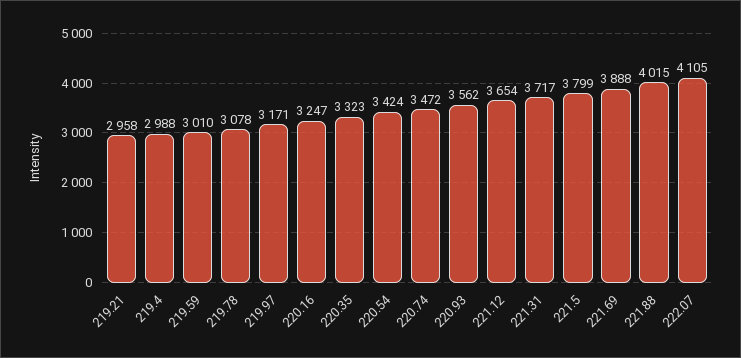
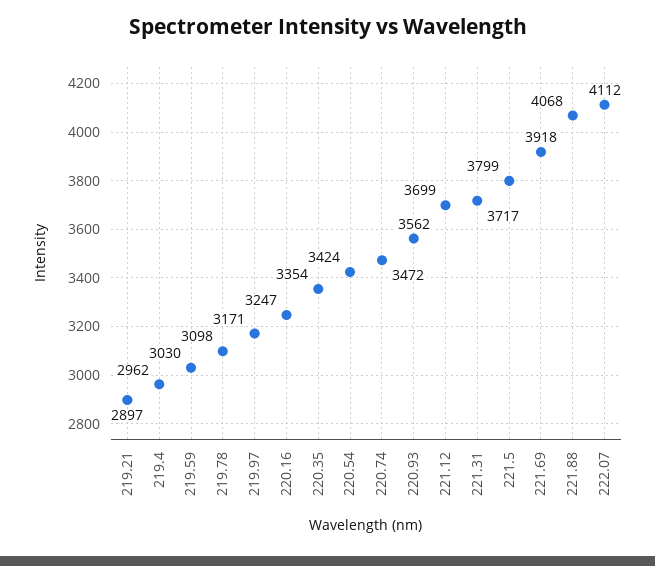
  {
-   "219.21": 2958,
+   "219.21": 2897,
-   "219.4": 2988,
+   "219.4": 2962,
-   "219.59": 3010,
+   "219.59": 3030,
-   "219.78": 3078,
+   "219.78": 3098,
    "219.97": 3171,
    "220.16": 3247,
-   "220.35": 3323,
+   "220.35": 3354,
    "220.54": 3424,
    "220.74": 3472,
    "220.93": 3562,
-   "221.12": 3654,
+   "221.12": 3699,
    "221.31": 3717,
    "221.5": 3799,
-   "221.69": 3888,
+   "221.69": 3918,
-   "221.88": 4015,
+   "221.88": 4068,
-   "222.07": 4105
+   "222.07": 4112
  }

